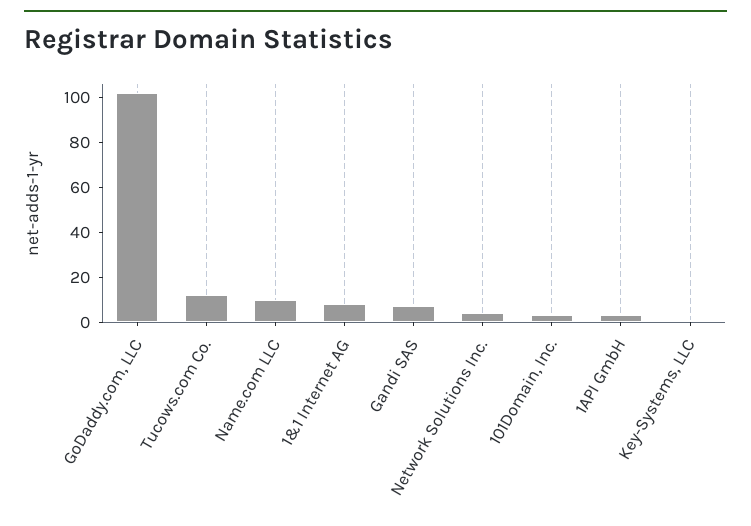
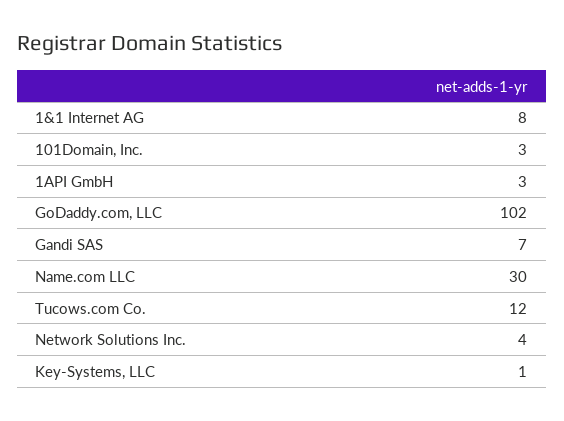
  {
    "GoDaddy.com, LLC": 102,
    "Tucows.com Co.": 12,
-   "Name.com LLC": 10,
+   "Name.com LLC": 30,
    "1&1 Internet AG": 8,
    "Gandi SAS": 7,
    "Network Solutions Inc.": 4,
    "101Domain, Inc.": 3,
    "1API GmbH": 3,
    "Key-Systems, LLC": 1
  }

